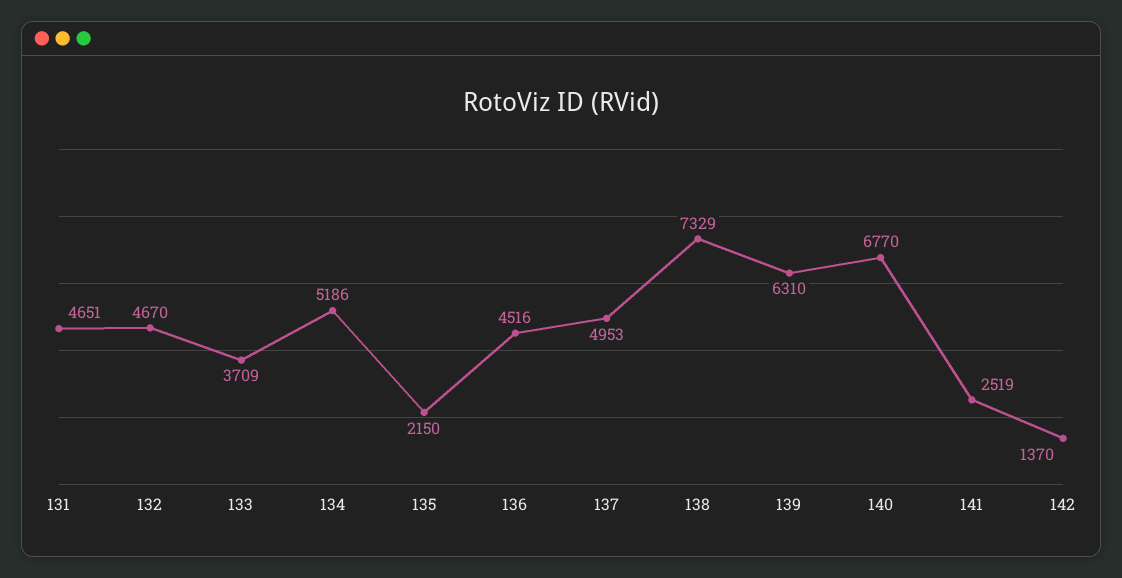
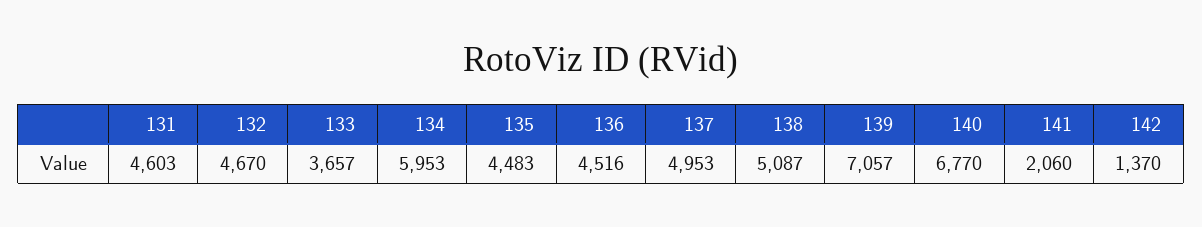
  {
-   "131": 4651,
+   "131": 4603,
    "132": 4670,
-   "133": 3709,
+   "133": 3657,
-   "134": 5186,
+   "134": 5953,
-   "135": 2150,
+   "135": 4483,
    "136": 4516,
    "137": 4953,
-   "138": 7329,
+   "138": 5087,
-   "139": 6310,
+   "139": 7057,
    "140": 6770,
-   "141": 2519,
+   "141": 2060,
    "142": 1370
  }

